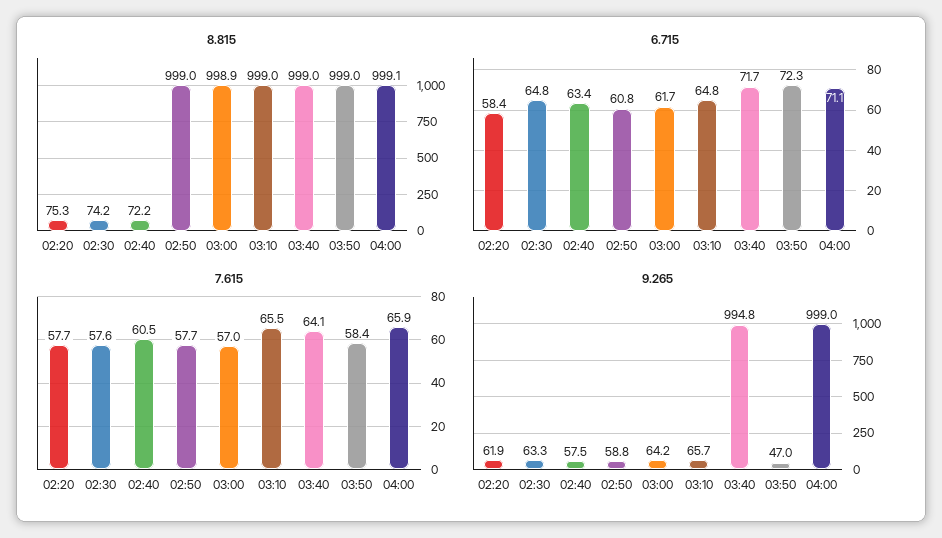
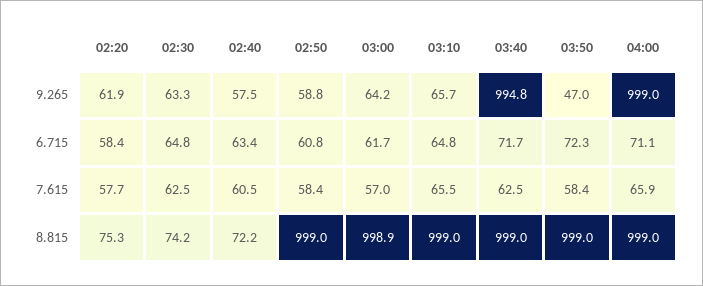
  {
    "8.815": {
      "02:20": 75.3,
      "02:30": 74.2,
      "02:40": 72.2,
      "02:50": 999,
      "03:00": 998.9,
      "03:10": 999,
      "03:40": 999,
      "03:50": 999,
-     "04:00": 999.1
+     "04:00": 999
    },
    "6.715": {
      "02:20": 58.4,
      "02:30": 64.8,
      "02:40": 63.4,
      "02:50": 60.8,
      "03:00": 61.7,
      "03:10": 64.8,
      "03:40": 71.7,
      "03:50": 72.3,
      "04:00": 71.1
    },
    "7.615": {
      "02:20": 57.7,
-     "02:30": 57.6,
+     "02:30": 62.5,
      "02:40": 60.5,
-     "02:50": 57.7,
+     "02:50": 58.4,
      "03:00": 57,
      "03:10": 65.5,
-     "03:40": 64.1,
+     "03:40": 62.5,
      "03:50": 58.4,
      "04:00": 65.9
    },
    "9.265": {
      "02:20": 61.9,
      "02:30": 63.3,
      "02:40": 57.5,
      "02:50": 58.8,
      "03:00": 64.2,
      "03:10": 65.7,
      "03:40": 994.8,
      "03:50": 47,
      "04:00": 999
    }
  }

